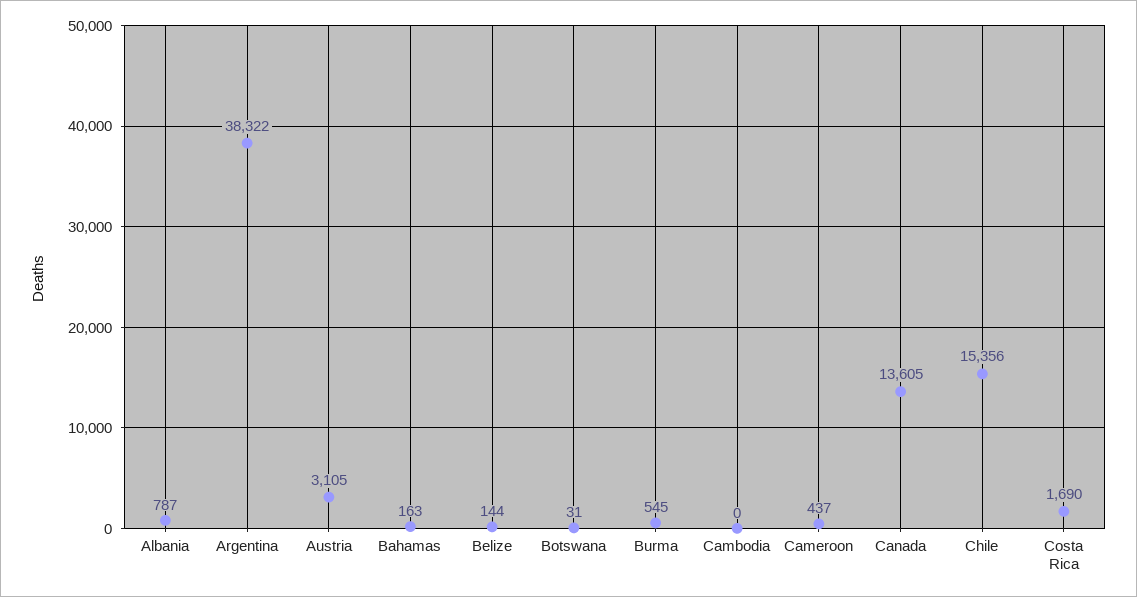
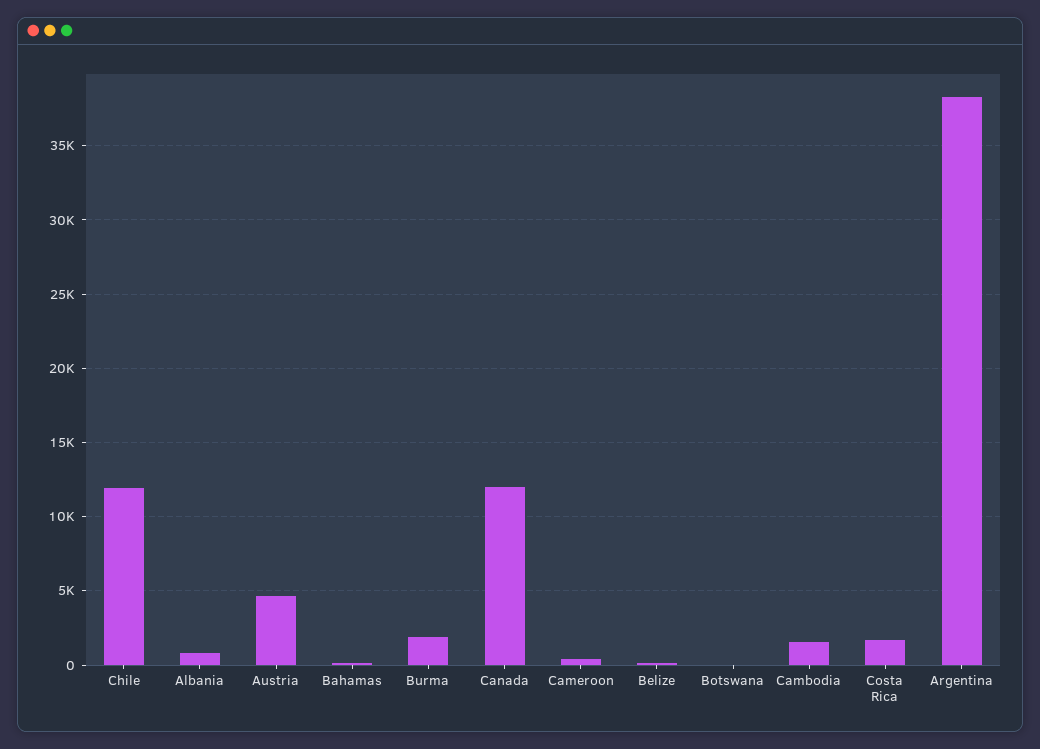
  {
    "Albania": 787,
    "Argentina": 38322,
-   "Austria": 3105,
+   "Austria": 4500,
    "Bahamas": 163,
    "Belize": 144,
    "Botswana": 31,
-   "Burma": 545,
+   "Burma": 2000,
-   "Cambodia": 0,
+   "Cambodia": 1500,
    "Cameroon": 437,
-   "Canada": 13605,
+   "Canada": 12000,
-   "Chile": 15356,
+   "Chile": 12000,
    "Costa Rica": 1690
  }

